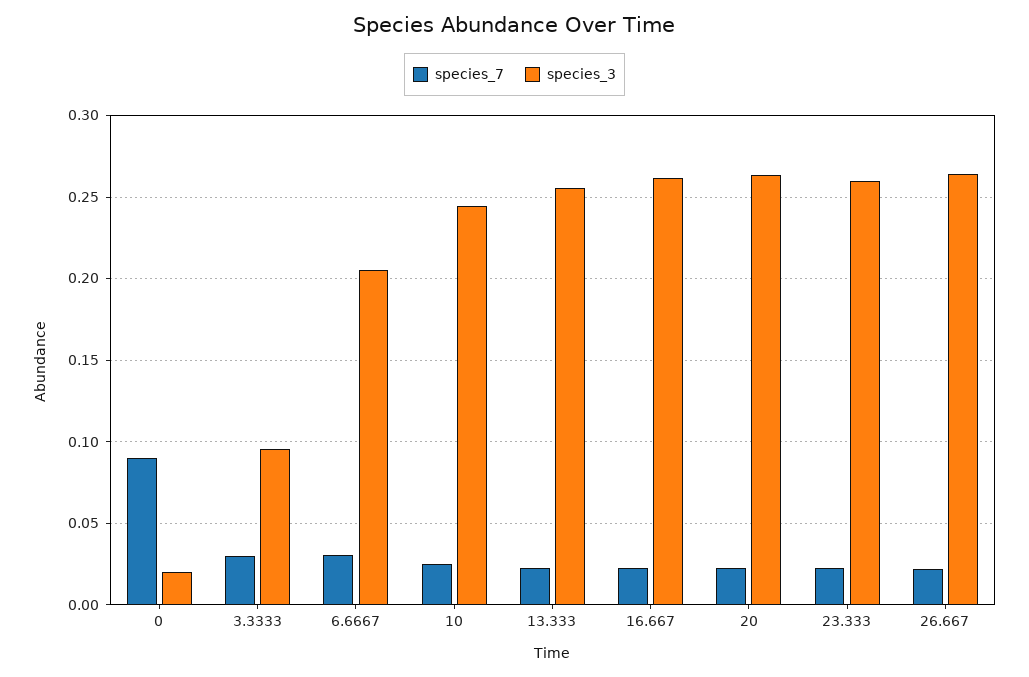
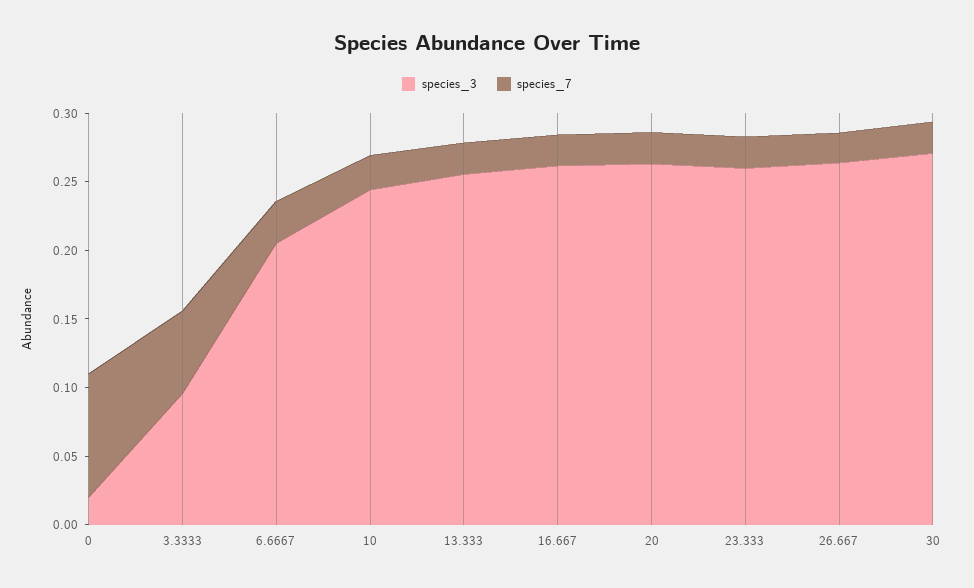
  {
    "species_7": {
      "0": 0.09,
-     "3.3333": 0.03,
+     "3.3333": 0.06,
      "6.6667": 0.03,
      "10": 0.025,
      "13.333": 0.025,
      "16.667": 0.025,
      "20": 0.025,
      "23.333": 0.025,
-     "26.667": 0.02
+     "26.667": 0.02,
+     "30": 0.02
    },
    "species_3": {
      "0": 0.02,
      "3.3333": 0.095,
      "6.6667": 0.205,
      "10": 0.245,
      "13.333": 0.255,
      "16.667": 0.26,
      "20": 0.265,
      "23.333": 0.26,
-     "26.667": 0.265
+     "26.667": 0.265,
+     "30": 0.27
    }
  }

